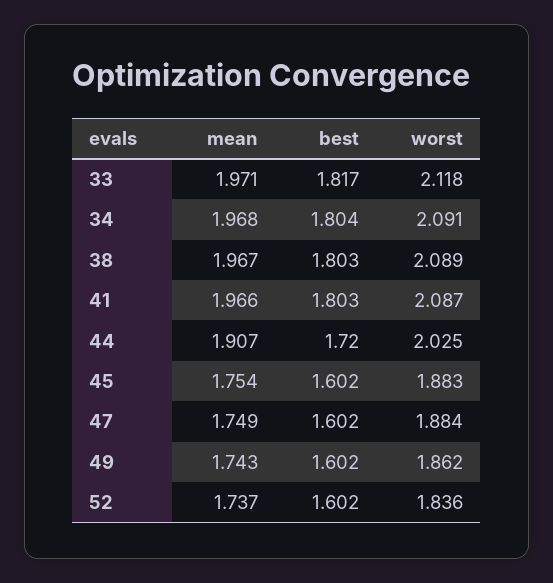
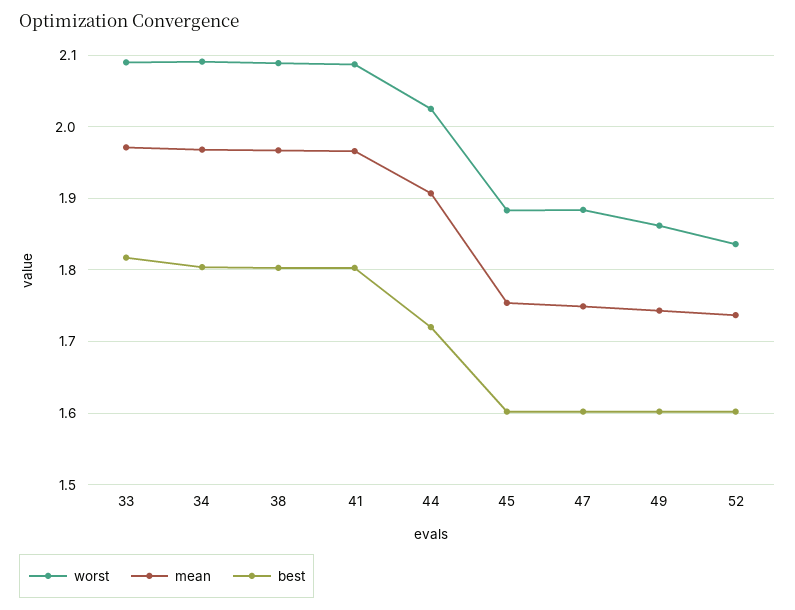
  {
    "mean": {
      "33": 1.971,
      "34": 1.968,
      "38": 1.967,
      "41": 1.966,
      "44": 1.907,
      "45": 1.754,
      "47": 1.749,
      "49": 1.743,
      "52": 1.737
    },
    "best": {
      "33": 1.817,
      "34": 1.804,
      "38": 1.803,
      "41": 1.803,
      "44": 1.72,
      "45": 1.602,
      "47": 1.602,
      "49": 1.602,
      "52": 1.602
    },
    "worst": {
-     "33": 2.118,
+     "33": 2.09,
      "34": 2.091,
      "38": 2.089,
      "41": 2.087,
      "44": 2.025,
      "45": 1.883,
      "47": 1.884,
      "49": 1.862,
      "52": 1.836
    }
  }

